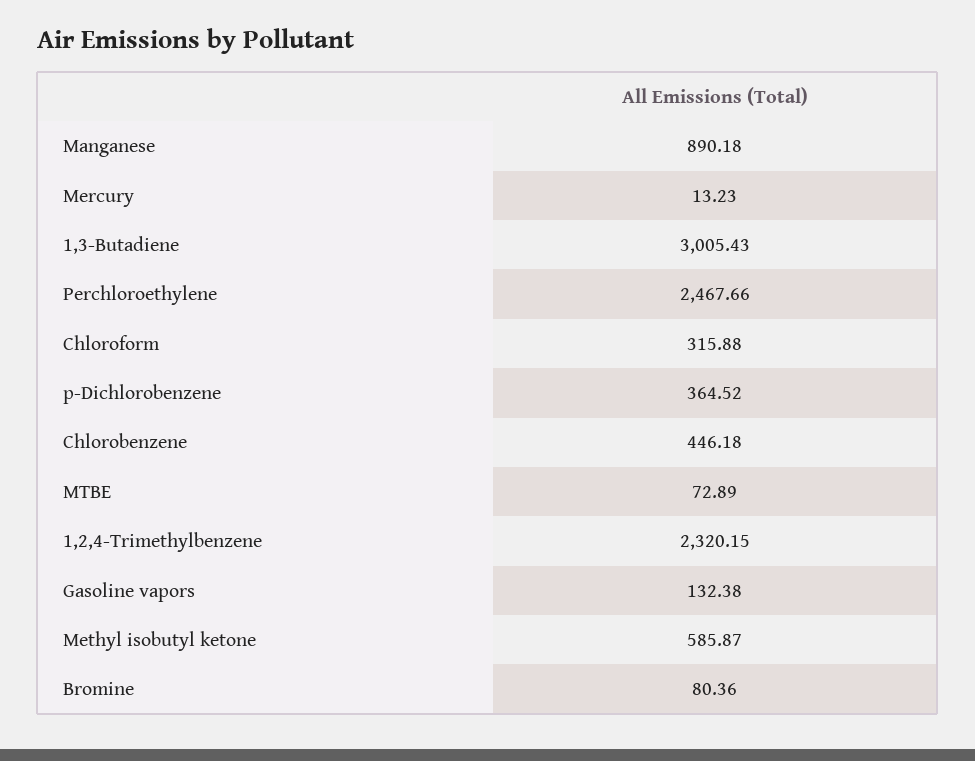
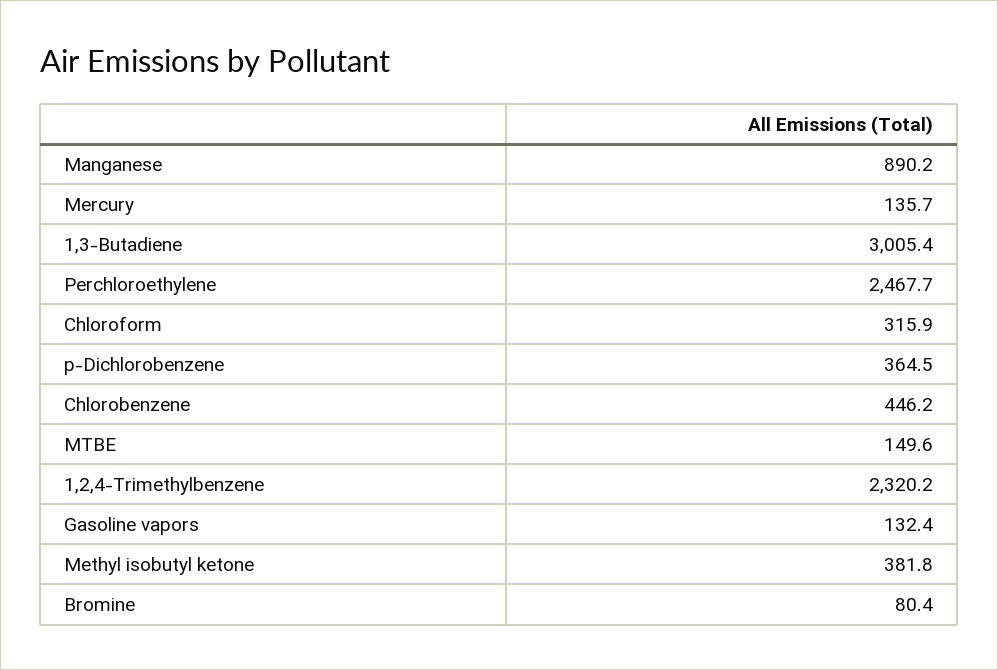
  {
    "Manganese": 890.18,
-   "Mercury": 13.23,
+   "Mercury": 135.7,
    "1,3-Butadiene": 3005.43,
    "Perchloroethylene": 2467.66,
    "Chloroform": 315.88,
    "p-Dichlorobenzene": 364.52,
    "Chlorobenzene": 446.18,
-   "MTBE": 72.89,
+   "MTBE": 149.6,
    "1,2,4-Trimethylbenzene": 2320.15,
    "Gasoline vapors": 132.38,
-   "Methyl isobutyl ketone": 585.87,
+   "Methyl isobutyl ketone": 381.8,
    "Bromine": 80.36
  }

